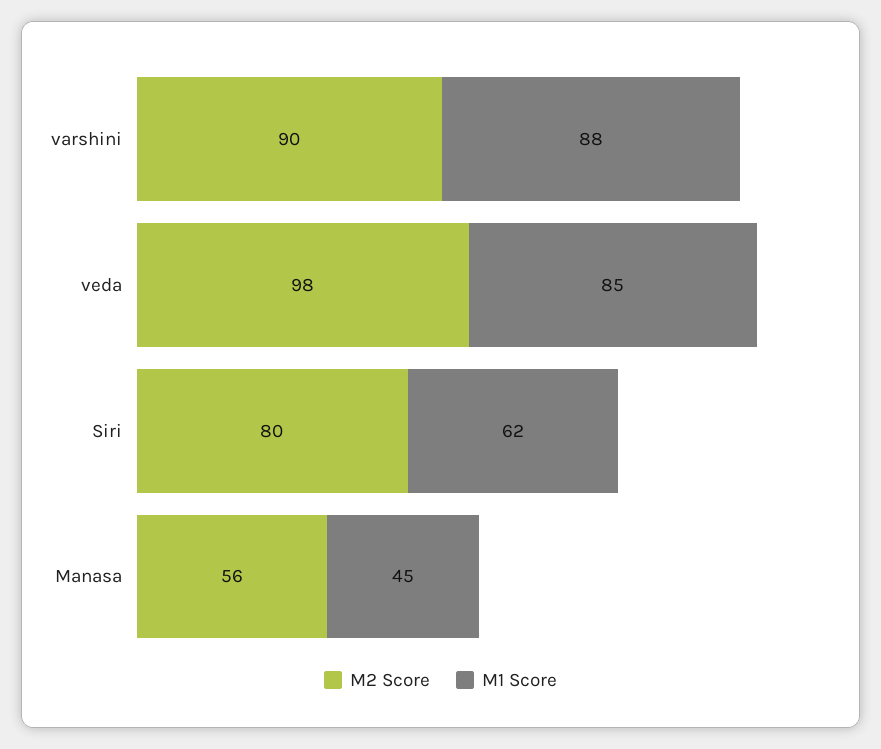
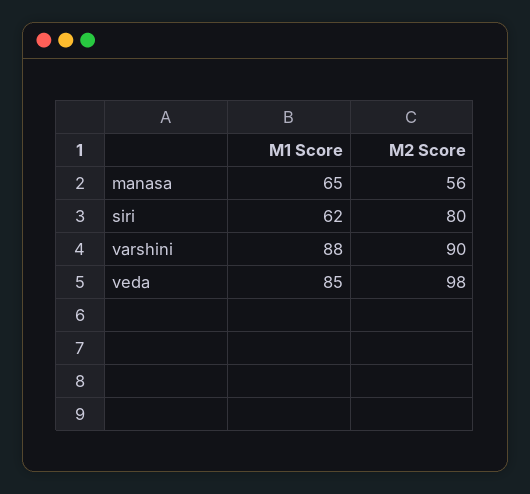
  {
    "M2 Score": {
      "varshini": 90,
      "veda": 98,
      "Siri": 80,
      "Manasa": 56
    },
    "M1 Score": {
      "varshini": 88,
      "veda": 85,
      "Siri": 62,
-     "Manasa": 45
+     "Manasa": 65
    }
  }

